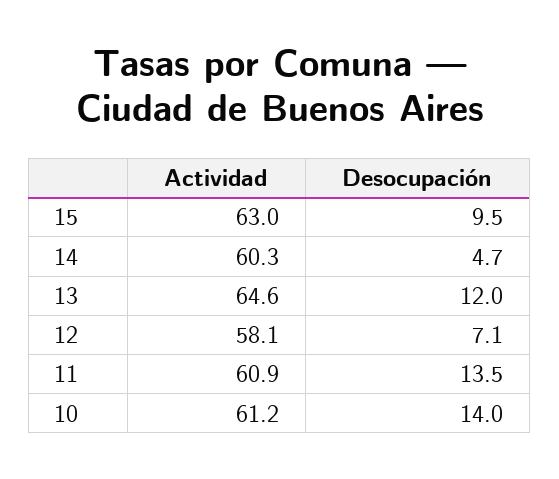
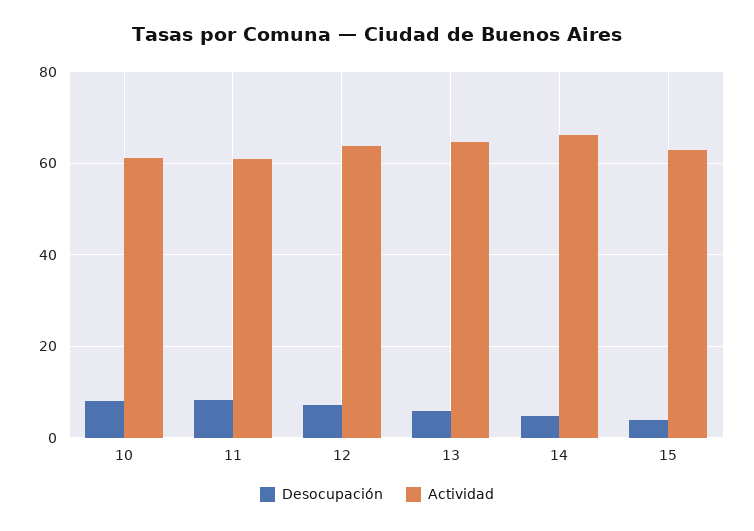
  {
    "Actividad": {
      "15": 63,
-     "14": 60.3,
+     "14": 66,
      "13": 64.6,
-     "12": 58.1,
+     "12": 64,
      "11": 60.9,
      "10": 61.2
    },
    "Desocupación": {
-     "15": 9.5,
+     "15": 4,
      "14": 4.7,
-     "13": 12,
+     "13": 6,
      "12": 7.1,
-     "11": 13.5,
+     "11": 8,
-     "10": 14
+     "10": 8
    }
  }

